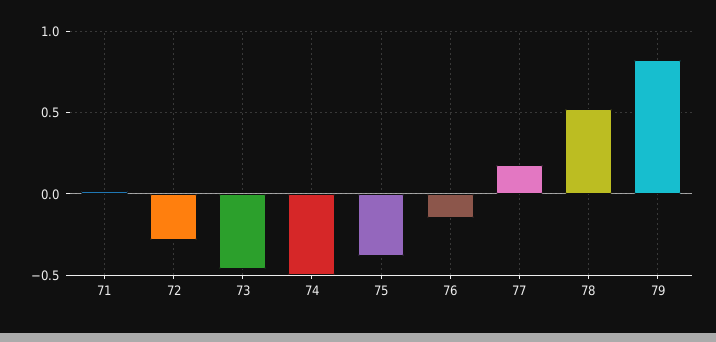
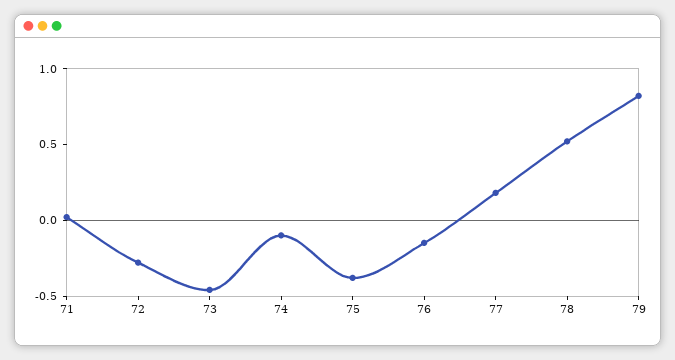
  {
    "71": 0,
    "72": -0.3,
    "73": -0.45,
-   "74": -0.5,
+   "74": -0.1,
    "75": -0.4,
    "76": -0.15,
    "77": 0.2,
    "78": 0.5,
    "79": 0.8
  }

